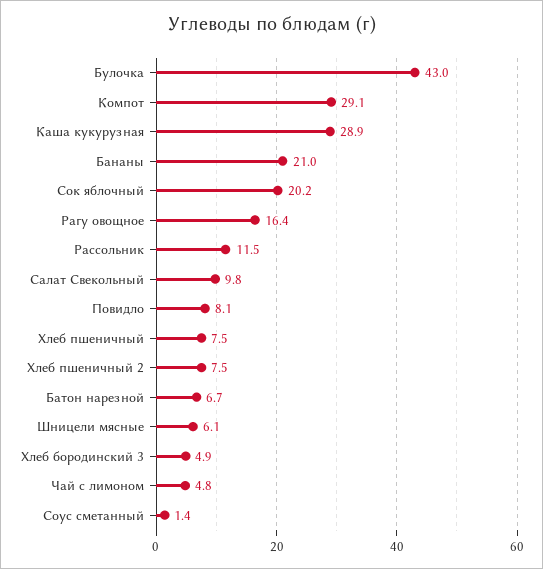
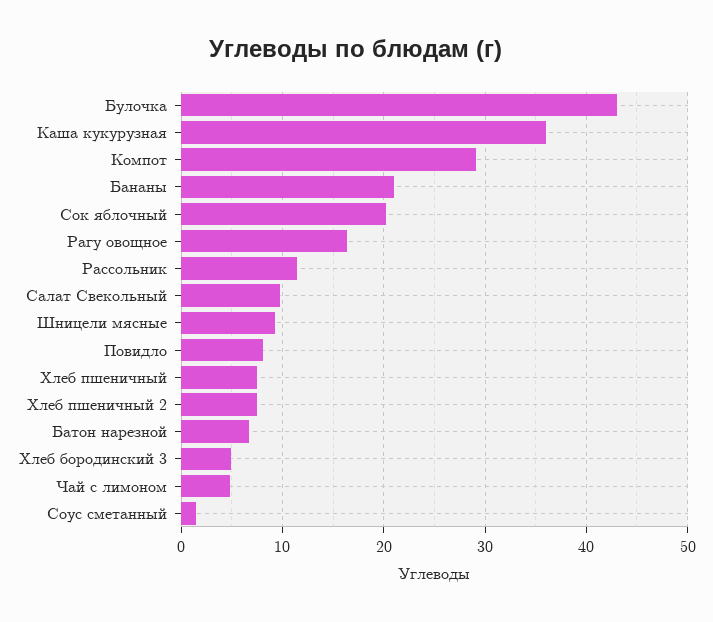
  {
    "Булочка": 43,
    "Компот": 29.1,
-   "Каша кукурузная": 28.9,
+   "Каша кукурузная": 36,
    "Бананы": 21,
    "Сок яблочный": 20.2,
    "Рагу овощное": 16.4,
    "Рассольник": 11.5,
    "Салат Свекольный": 9.8,
    "Повидло": 8.1,
    "Хлеб пшеничный": 7.5,
    "Хлеб пшеничный 2": 7.5,
    "Батон нарезной": 6.7,
-   "Шницели мясные": 6.1,
+   "Шницели мясные": 9,
    "Хлеб бородинский 3": 4.9,
    "Чай с лимоном": 4.8,
    "Соус сметанный": 1.4
  }

